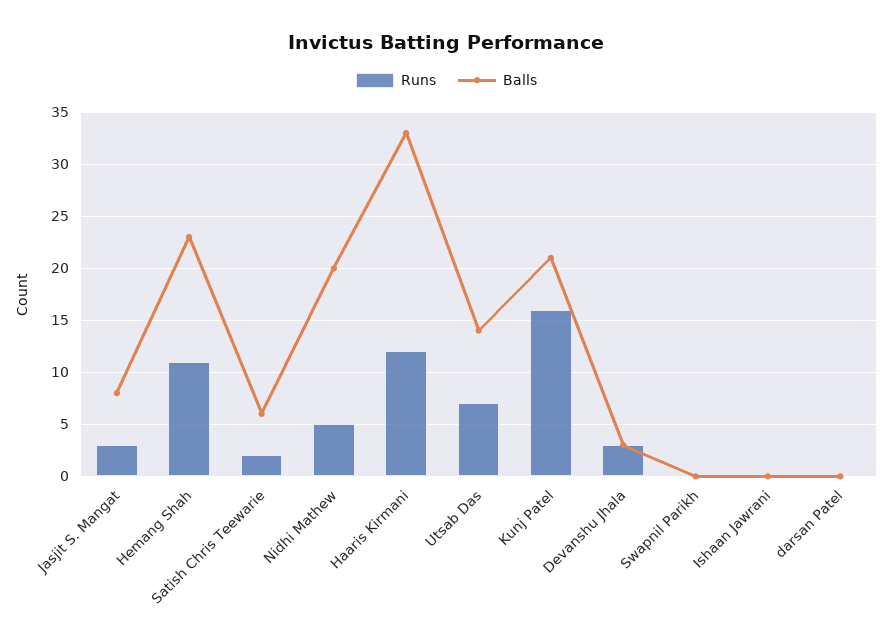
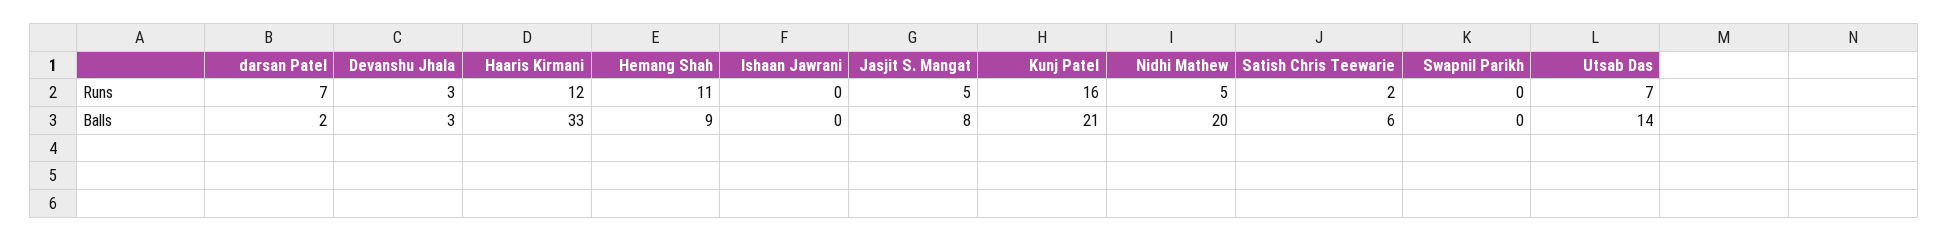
  {
    "Runs": {
-     "Jasjit S. Mangat": 3,
+     "Jasjit S. Mangat": 5,
      "Hemang Shah": 11,
      "Satish Chris Teewarie": 2,
      "Nidhi Mathew": 5,
      "Haaris Kirmani": 12,
      "Utsab Das": 7,
      "Kunj Patel": 16,
      "Devanshu Jhala": 3,
      "Swapnil Parikh": 0,
      "Ishaan Jawrani": 0,
-     "darsan Patel": 0
+     "darsan Patel": 7
    },
    "Balls": {
      "Jasjit S. Mangat": 8,
-     "Hemang Shah": 23,
+     "Hemang Shah": 9,
      "Satish Chris Teewarie": 6,
      "Nidhi Mathew": 20,
      "Haaris Kirmani": 33,
      "Utsab Das": 14,
      "Kunj Patel": 21,
      "Devanshu Jhala": 3,
      "Swapnil Parikh": 0,
      "Ishaan Jawrani": 0,
-     "darsan Patel": 0
+     "darsan Patel": 2
    }
  }

